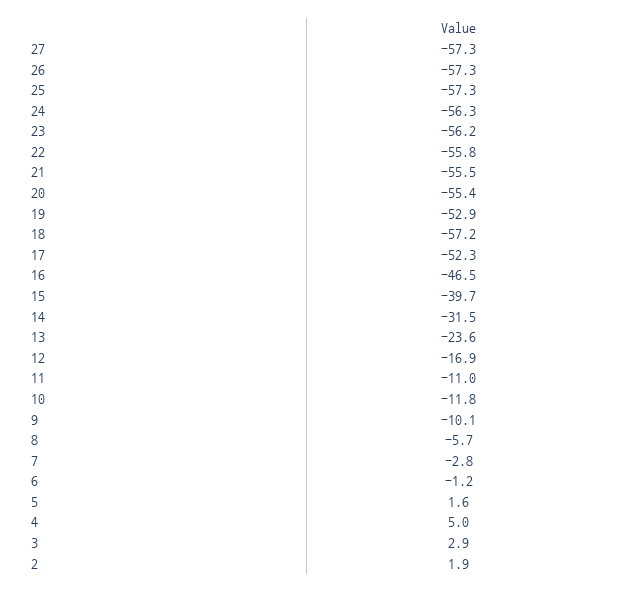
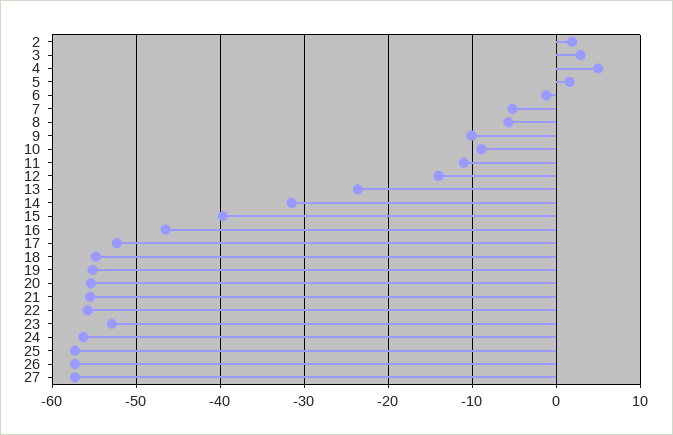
  {
    "27": -57.3,
    "26": -57.3,
    "25": -57.3,
    "24": -56.3,
-   "23": -56.2,
+   "23": -53,
    "22": -55.8,
    "21": -55.5,
    "20": -55.4,
-   "19": -52.9,
+   "19": -55,
-   "18": -57.2,
+   "18": -55,
    "17": -52.3,
    "16": -46.5,
    "15": -39.7,
    "14": -31.5,
    "13": -23.6,
-   "12": -16.9,
+   "12": -14,
    "11": -11,
-   "10": -11.8,
+   "10": -9,
    "9": -10.1,
    "8": -5.7,
-   "7": -2.8,
+   "7": -5,
    "6": -1.2,
    "5": 1.6,
    "4": 5,
    "3": 2.9,
    "2": 1.9
  }

